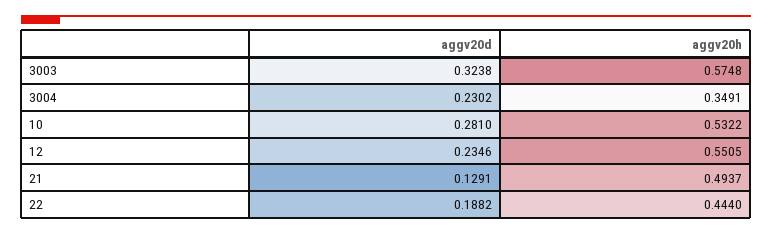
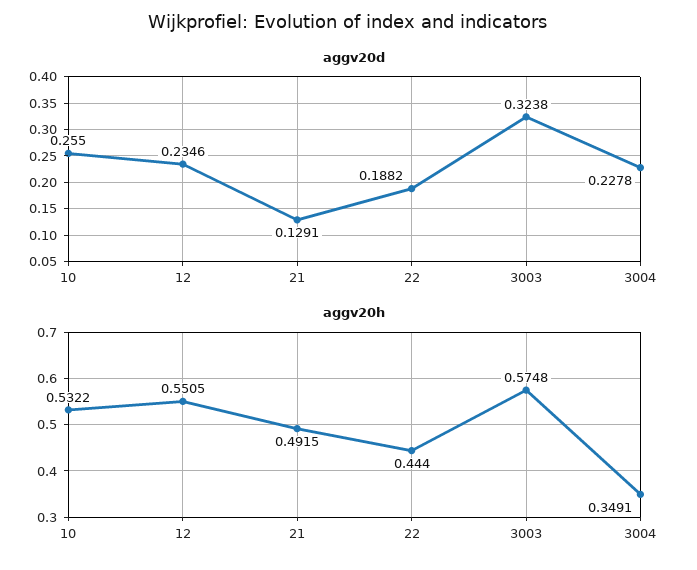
  {
    "aggv20d": {
      "3003": 0.3238,
-     "3004": 0.2302,
+     "3004": 0.2278,
-     "10": 0.281,
+     "10": 0.255,
      "12": 0.2346,
      "21": 0.1291,
      "22": 0.1882
    },
    "aggv20h": {
      "3003": 0.5748,
      "3004": 0.3491,
      "10": 0.5322,
      "12": 0.5505,
-     "21": 0.4937,
+     "21": 0.4915,
      "22": 0.444
    }
  }

